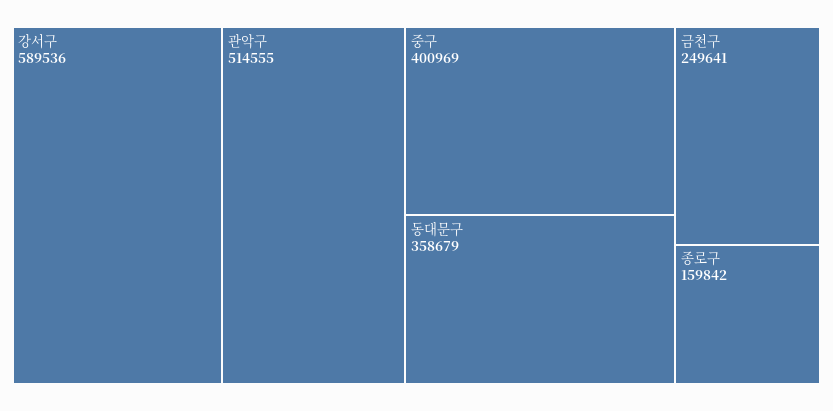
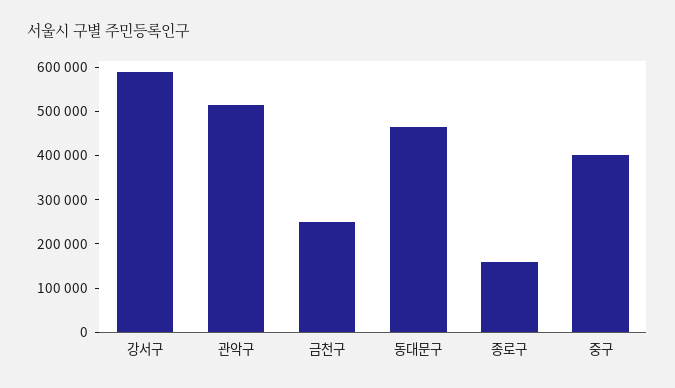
  {
    "강서구": 589536,
    "관악구": 514555,
    "중구": 400969,
-   "동대문구": 358679,
+   "동대문구": 460000,
    "금천구": 249641,
    "종로구": 159842
  }

